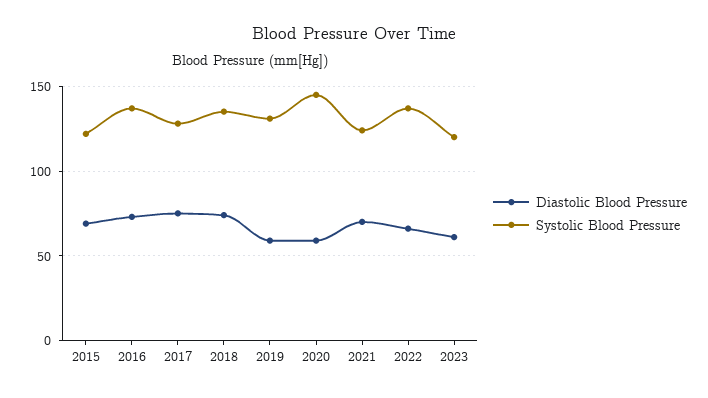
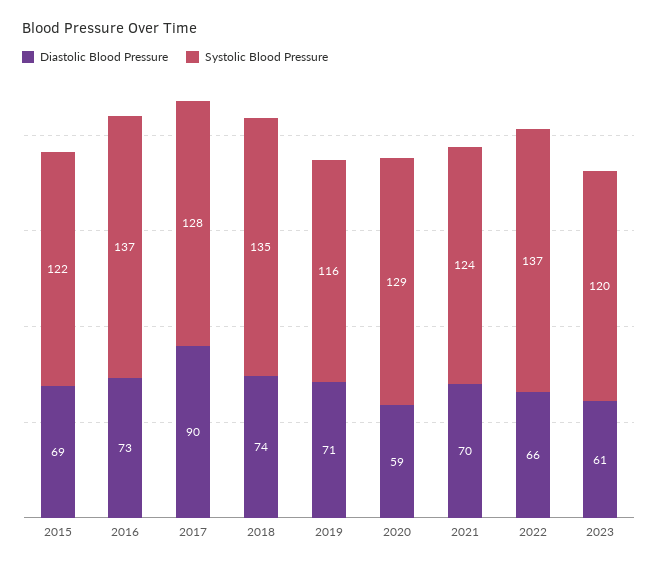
  {
    "Diastolic Blood Pressure": {
      "2015": 69,
      "2016": 73,
-     "2017": 75,
+     "2017": 90,
      "2018": 74,
-     "2019": 60,
+     "2019": 71,
      "2020": 59,
      "2021": 70,
      "2022": 66,
      "2023": 61
    },
    "Systolic Blood Pressure": {
      "2015": 122,
      "2016": 137,
      "2017": 128,
      "2018": 135,
-     "2019": 130,
+     "2019": 116,
-     "2020": 145,
+     "2020": 129,
      "2021": 124,
      "2022": 137,
      "2023": 120
    }
  }

